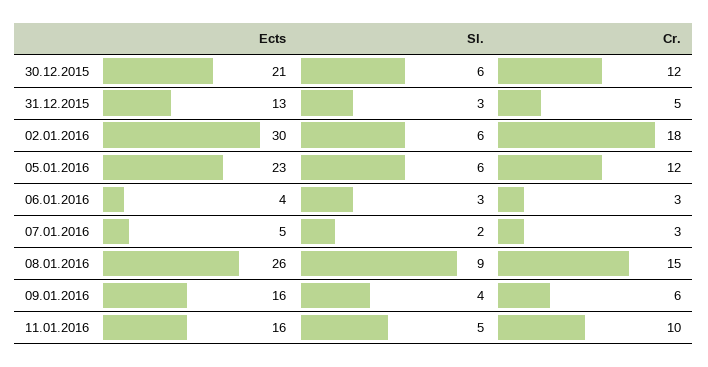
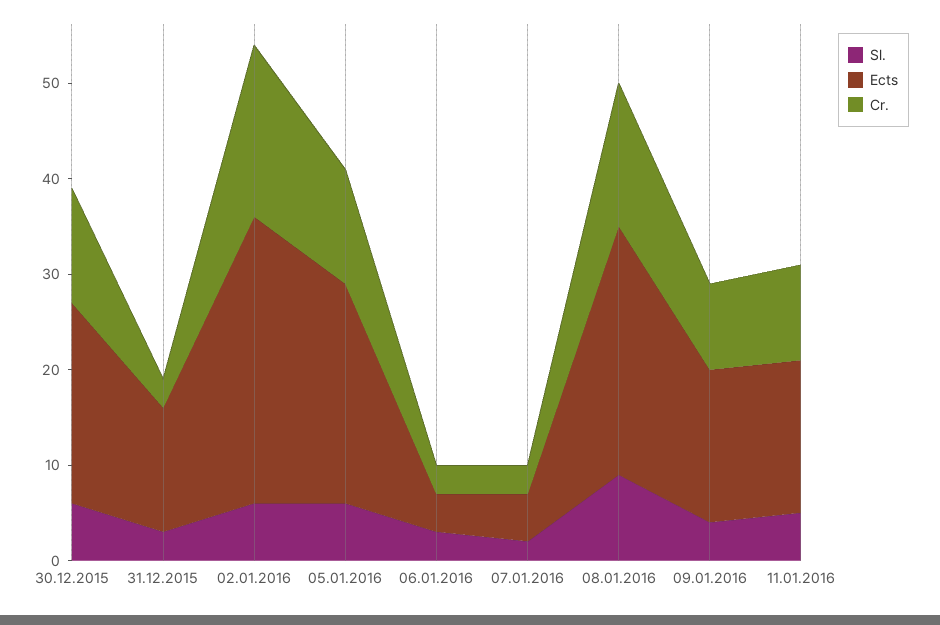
  {
    "Ects": {
      "30.12.2015": 21,
      "31.12.2015": 13,
      "02.01.2016": 30,
      "05.01.2016": 23,
      "06.01.2016": 4,
      "07.01.2016": 5,
      "08.01.2016": 26,
      "09.01.2016": 16,
      "11.01.2016": 16
    },
    "Sl.": {
      "30.12.2015": 6,
      "31.12.2015": 3,
      "02.01.2016": 6,
      "05.01.2016": 6,
      "06.01.2016": 3,
      "07.01.2016": 2,
      "08.01.2016": 9,
      "09.01.2016": 4,
      "11.01.2016": 5
    },
    "Cr.": {
      "30.12.2015": 12,
-     "31.12.2015": 5,
+     "31.12.2015": 3,
      "02.01.2016": 18,
      "05.01.2016": 12,
      "06.01.2016": 3,
      "07.01.2016": 3,
      "08.01.2016": 15,
-     "09.01.2016": 6,
+     "09.01.2016": 9,
      "11.01.2016": 10
    }
  }

